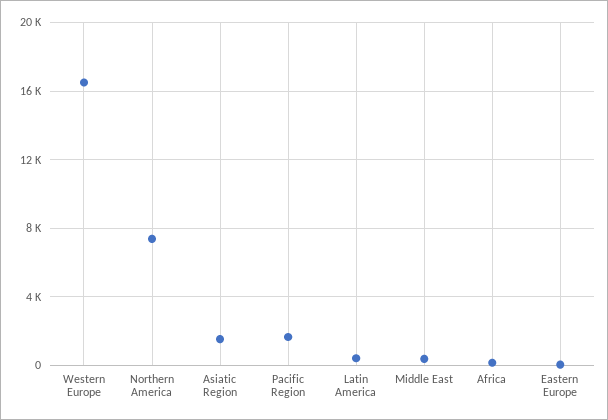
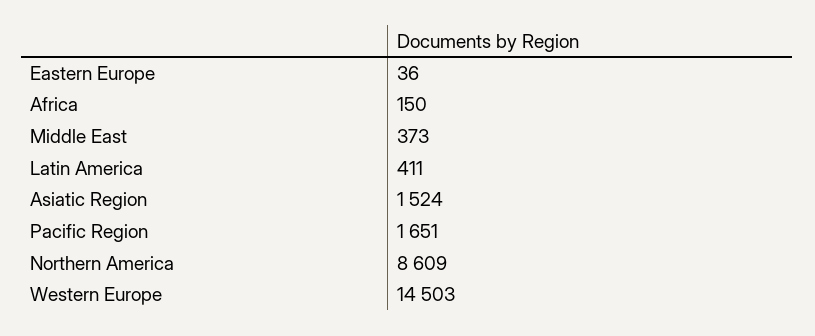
  {
-   "Western Europe": 16500,
+   "Western Europe": 14503,
-   "Northern America": 7500,
+   "Northern America": 8609,
    "Asiatic Region": 1524,
    "Pacific Region": 1651,
    "Latin America": 411,
    "Middle East": 373,
    "Africa": 150,
    "Eastern Europe": 36
  }

